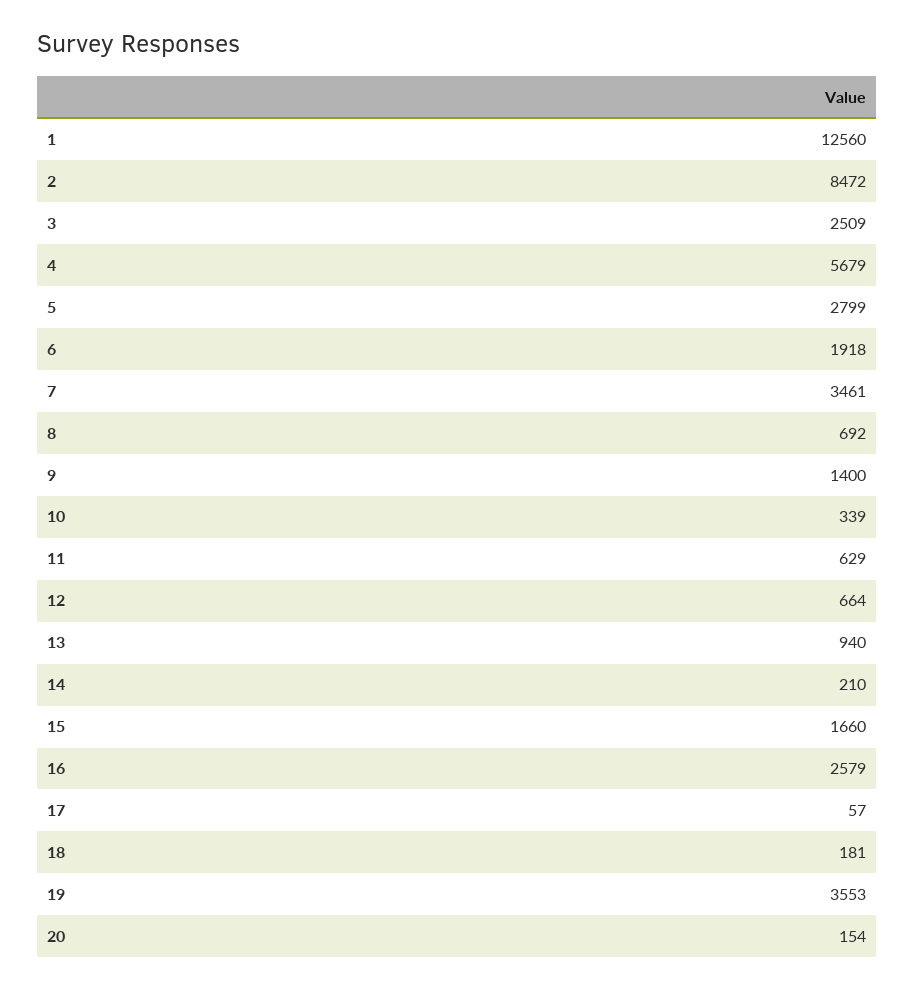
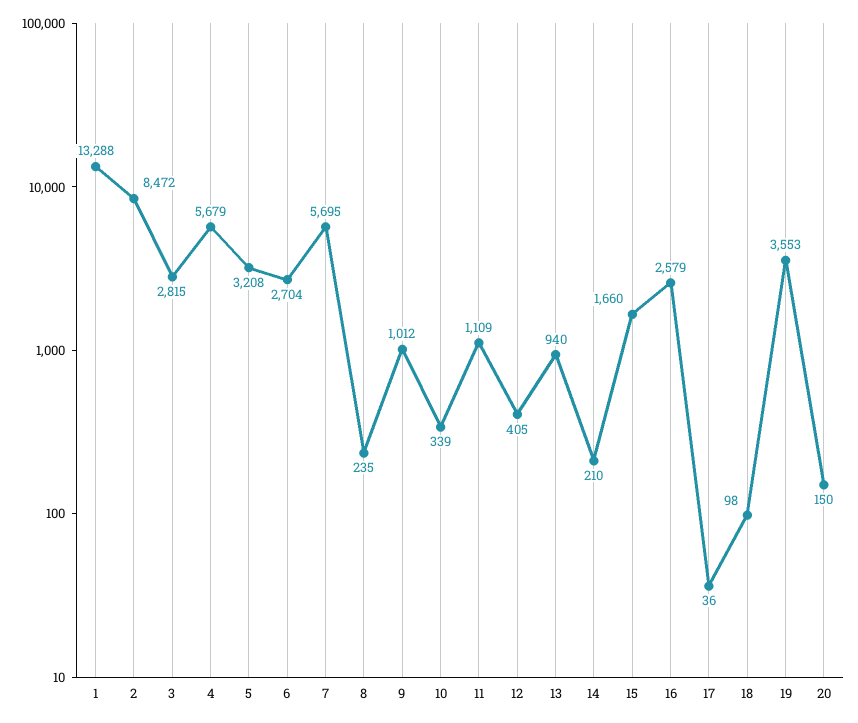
  {
-   "1": 12560,
+   "1": 13288,
    "2": 8472,
-   "3": 2509,
+   "3": 2815,
    "4": 5679,
-   "5": 2799,
+   "5": 3208,
-   "6": 1918,
+   "6": 2704,
-   "7": 3461,
+   "7": 5695,
-   "8": 692,
+   "8": 235,
-   "9": 1400,
+   "9": 1012,
    "10": 339,
-   "11": 629,
+   "11": 1109,
-   "12": 664,
+   "12": 405,
    "13": 940,
    "14": 210,
    "15": 1660,
    "16": 2579,
-   "17": 57,
+   "17": 36,
-   "18": 181,
+   "18": 98,
    "19": 3553,
-   "20": 154
+   "20": 150
  }

